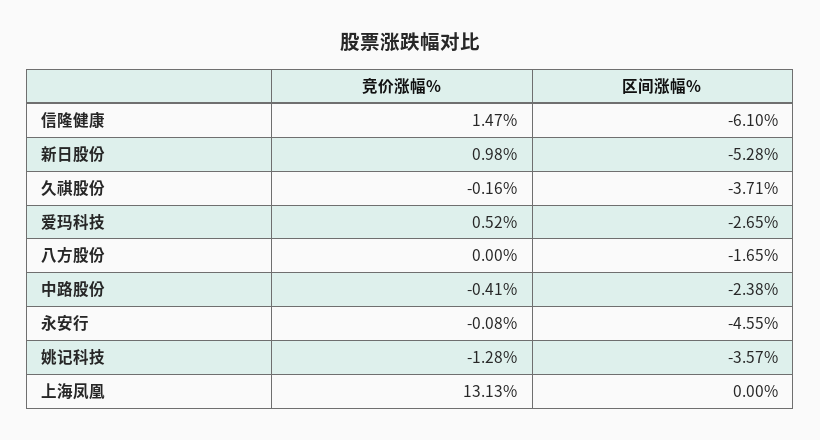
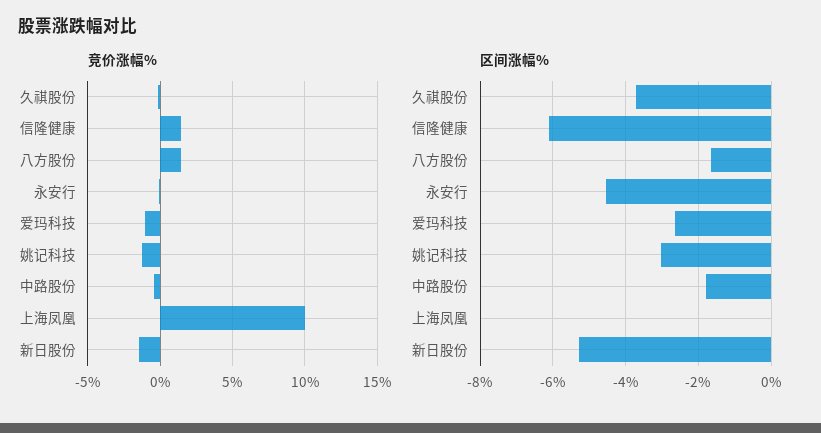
  {
    "竞价涨幅%": {
      "信隆健康": 1.47,
-     "新日股份": 0.98,
+     "新日股份": -1.5,
      "久祺股份": -0.16,
-     "爱玛科技": 0.52,
+     "爱玛科技": -1,
-     "八方股份": 0,
+     "八方股份": 1.5,
      "中路股份": -0.41,
      "永安行": -0.08,
      "姚记科技": -1.28,
-     "上海凤凰": 13.13
+     "上海凤凰": 10
    },
    "区间涨幅%": {
      "信隆健康": -6.1,
      "新日股份": -5.28,
      "久祺股份": -3.71,
      "爱玛科技": -2.65,
      "八方股份": -1.65,
-     "中路股份": -2.38,
+     "中路股份": -1.8,
      "永安行": -4.55,
-     "姚记科技": -3.57,
+     "姚记科技": -3,
      "上海凤凰": 0
    }
  }

